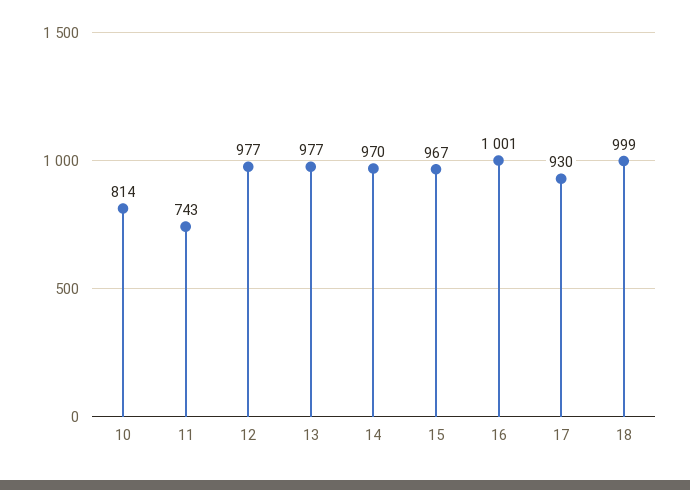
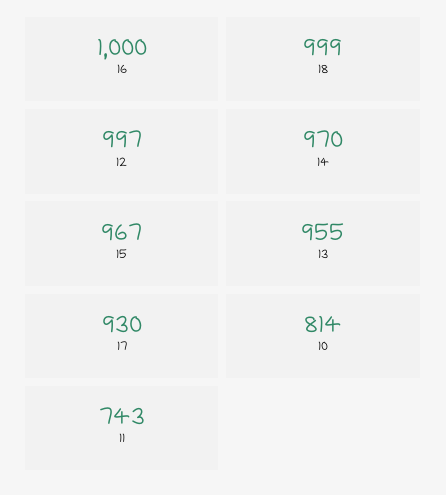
  {
    "10": 814,
    "11": 743,
-   "12": 977,
+   "12": 997,
-   "13": 977,
+   "13": 955,
    "14": 970,
    "15": 967,
-   "16": 1001,
+   "16": 1000,
    "17": 930,
    "18": 999
  }

